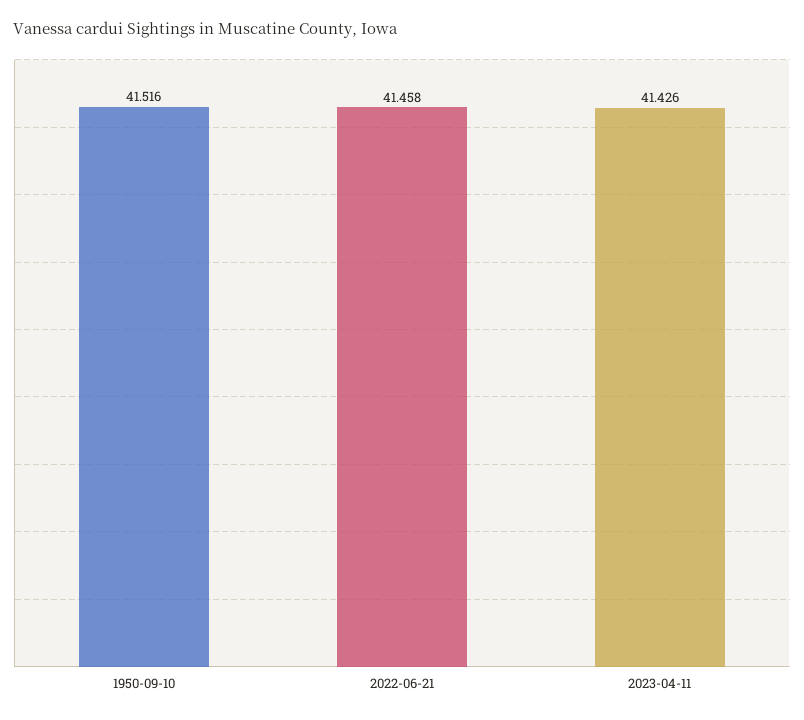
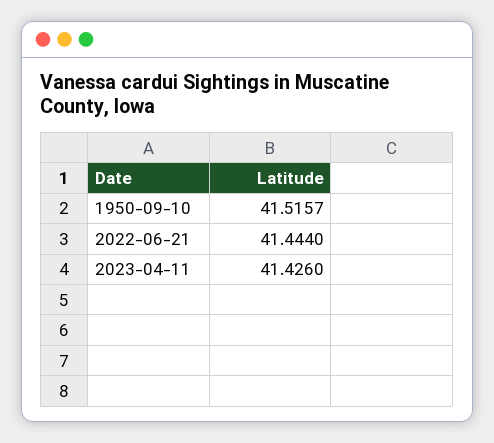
  {
    "1950-09-10": 41.5157,
-   "2022-06-21": 41.458,
+   "2022-06-21": 41.444,
    "2023-04-11": 41.426
  }

